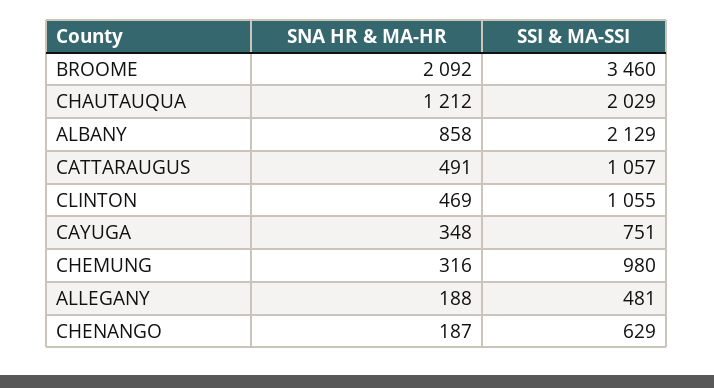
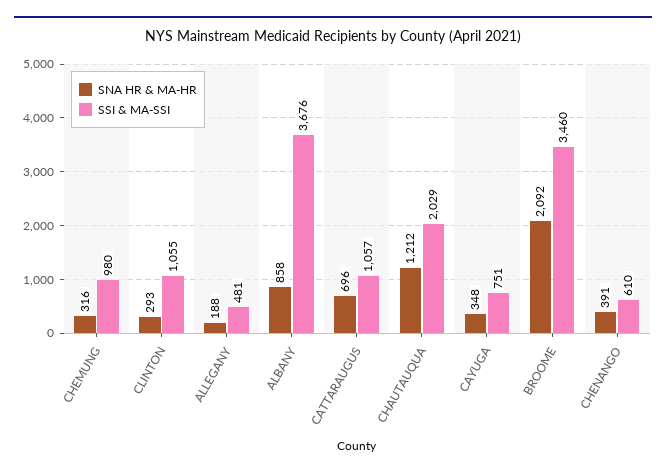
  {
    "SNA HR & MA-HR": {
      "BROOME": 2092,
      "CHAUTAUQUA": 1212,
      "ALBANY": 858,
-     "CATTARAUGUS": 491,
+     "CATTARAUGUS": 696,
-     "CLINTON": 469,
+     "CLINTON": 293,
      "CAYUGA": 348,
      "CHEMUNG": 316,
      "ALLEGANY": 188,
-     "CHENANGO": 187
+     "CHENANGO": 391
    },
    "SSI & MA-SSI": {
      "BROOME": 3460,
      "CHAUTAUQUA": 2029,
-     "ALBANY": 2129,
+     "ALBANY": 3676,
      "CATTARAUGUS": 1057,
      "CLINTON": 1055,
      "CAYUGA": 751,
      "CHEMUNG": 980,
      "ALLEGANY": 481,
-     "CHENANGO": 629
+     "CHENANGO": 610
    }
  }

